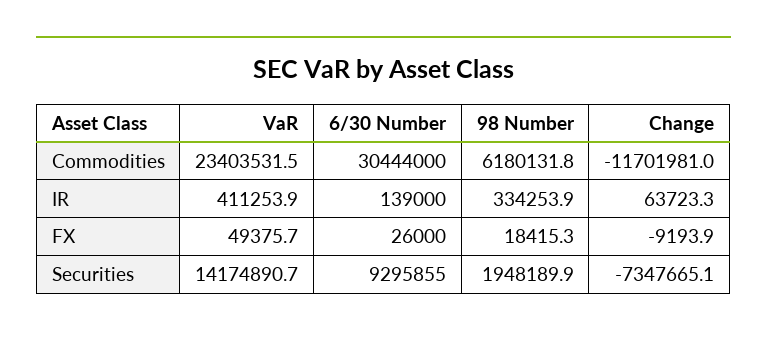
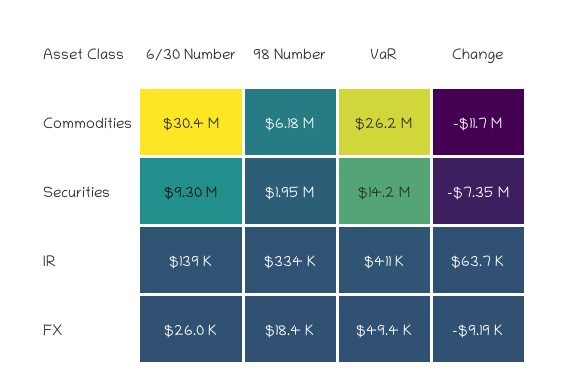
  {
    "VaR": {
-     "Commodities": 23403531.5,
+     "Commodities": 26200000,
      "IR": 411253.9,
      "FX": 49375.7,
      "Securities": 14174890.7
    },
    "6/30 Number": {
      "Commodities": 30444000,
      "IR": 139000,
      "FX": 26000,
      "Securities": 9295855
    },
    "98 Number": {
      "Commodities": 6180131.8,
      "IR": 334253.9,
      "FX": 18415.3,
      "Securities": 1948189.9
    },
    "Change": {
      "Commodities": -11701981,
      "IR": 63723.3,
      "FX": -9193.9,
      "Securities": -7347665.1
    }
  }

